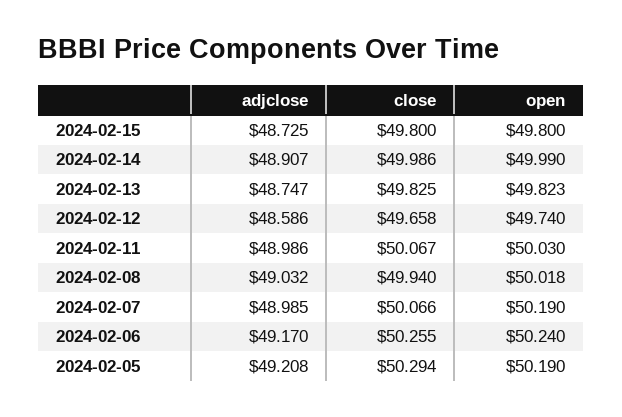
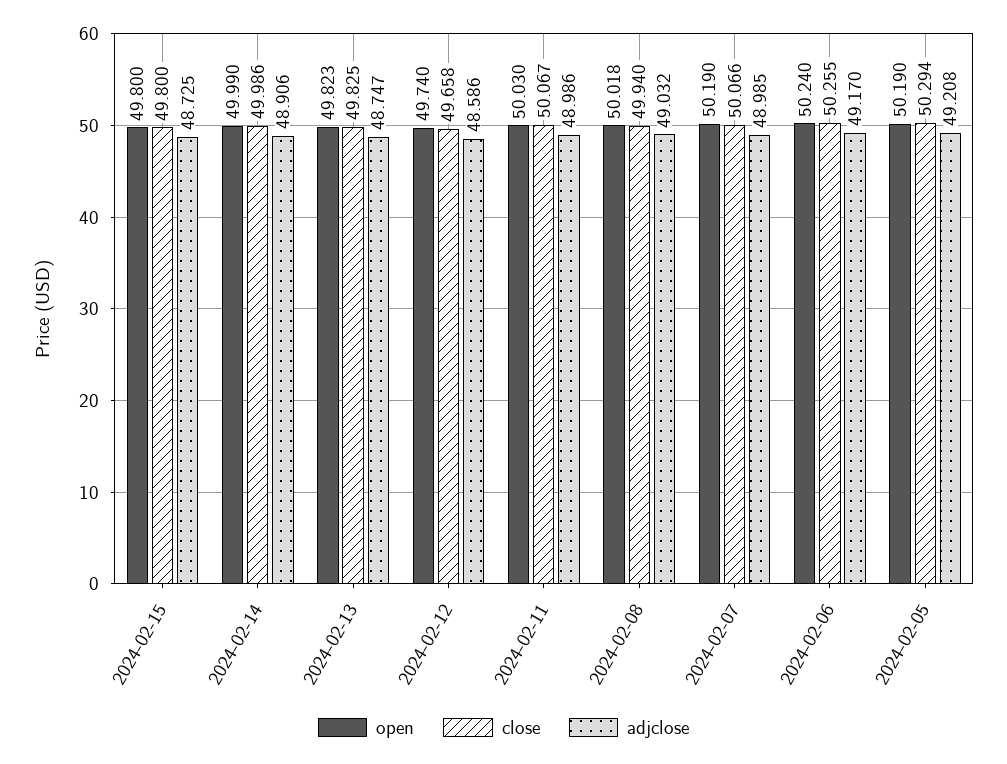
  {
    "adjclose": {
      "2024-02-15": 48.725,
-     "2024-02-14": 48.907,
+     "2024-02-14": 48.906,
      "2024-02-13": 48.747,
      "2024-02-12": 48.586,
      "2024-02-11": 48.986,
      "2024-02-08": 49.032,
      "2024-02-07": 48.985,
      "2024-02-06": 49.17,
      "2024-02-05": 49.208
    },
    "close": {
      "2024-02-15": 49.8,
      "2024-02-14": 49.986,
      "2024-02-13": 49.825,
      "2024-02-12": 49.658,
      "2024-02-11": 50.067,
      "2024-02-08": 49.94,
      "2024-02-07": 50.066,
      "2024-02-06": 50.255,
      "2024-02-05": 50.294
    },
    "open": {
      "2024-02-15": 49.8,
      "2024-02-14": 49.99,
      "2024-02-13": 49.823,
      "2024-02-12": 49.74,
      "2024-02-11": 50.03,
      "2024-02-08": 50.018,
      "2024-02-07": 50.19,
      "2024-02-06": 50.24,
      "2024-02-05": 50.19
    }
  }

